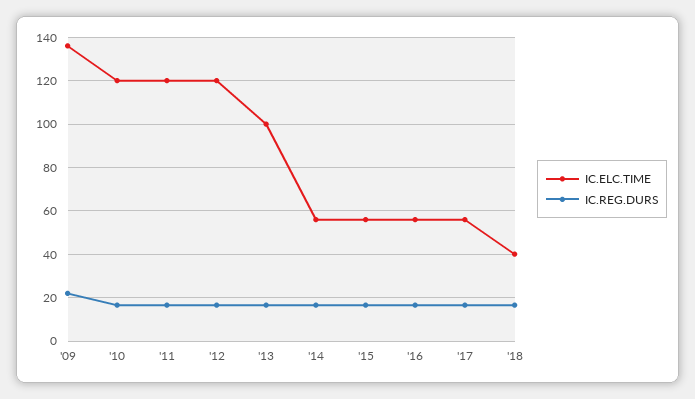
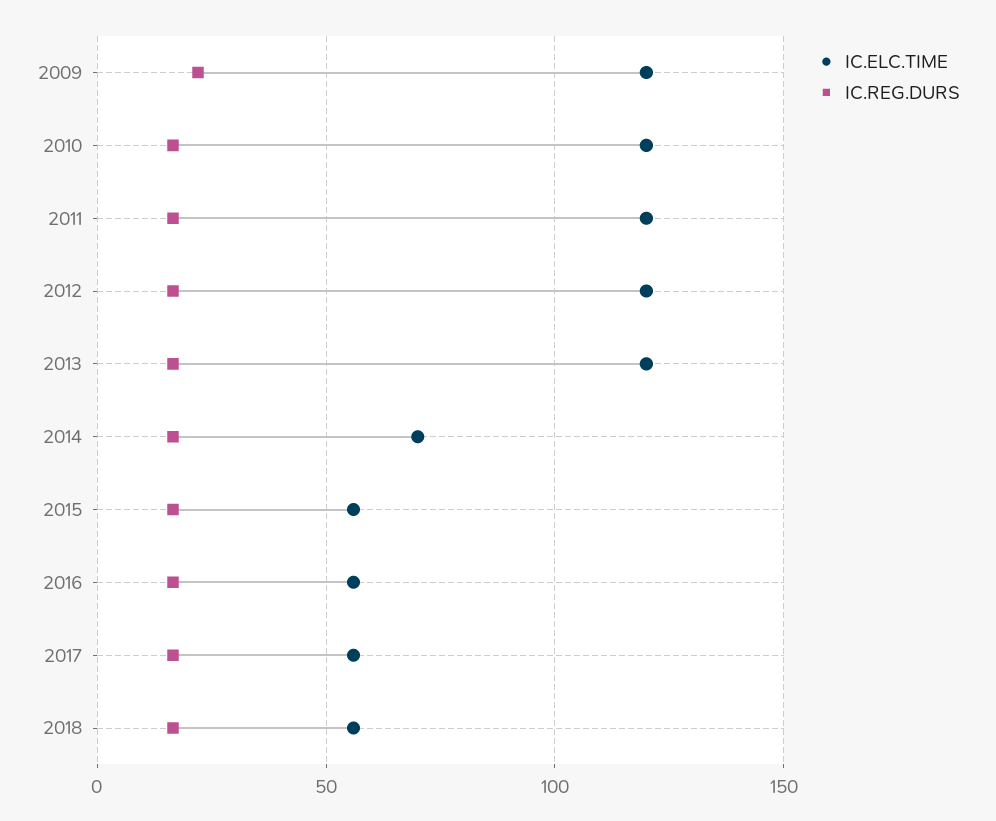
  {
    "IC.ELC.TIME": {
-     "'09": 135,
+     "'09": 120,
      "'10": 120,
      "'11": 120,
      "'12": 120,
-     "'13": 100,
+     "'13": 120,
-     "'14": 55,
+     "'14": 70,
      "'15": 55,
      "'16": 55,
      "'17": 55,
-     "'18": 40
+     "'18": 55
    },
    "IC.REG.DURS": {
      "'09": 20,
      "'10": 15,
      "'11": 15,
      "'12": 15,
      "'13": 15,
      "'14": 15,
      "'15": 15,
      "'16": 15,
      "'17": 15,
      "'18": 15
    }
  }

